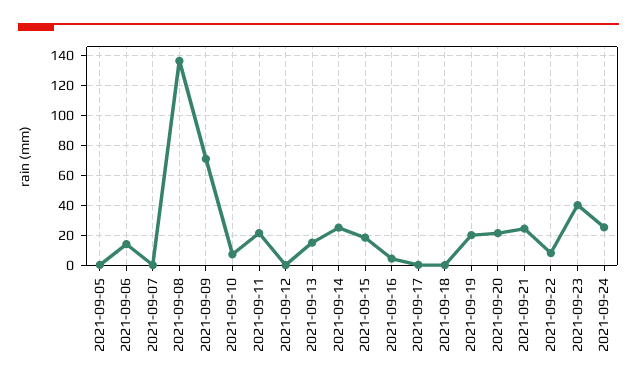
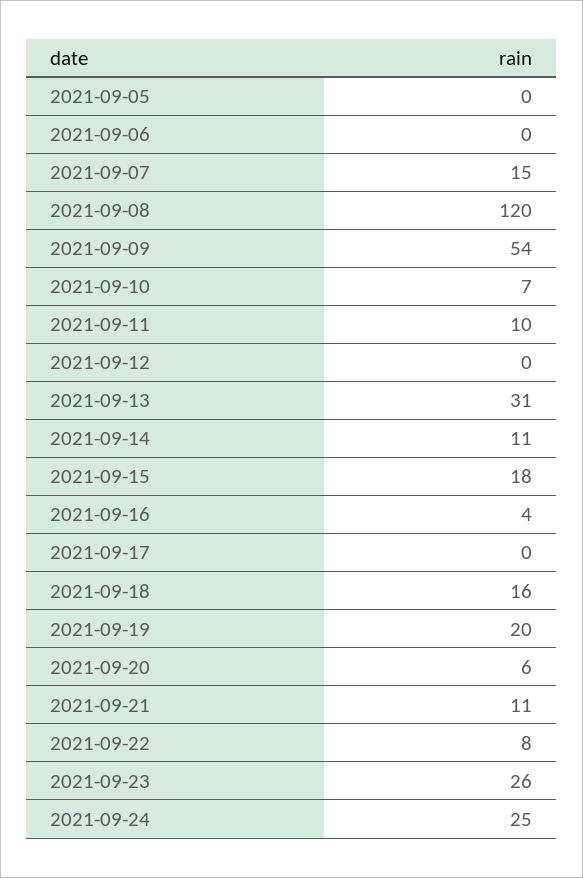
  {
    "2021-09-05": 0,
-   "2021-09-06": 15,
+   "2021-09-06": 0,
-   "2021-09-07": 0,
+   "2021-09-07": 15,
-   "2021-09-08": 135,
+   "2021-09-08": 120,
-   "2021-09-09": 70,
+   "2021-09-09": 54,
    "2021-09-10": 7,
-   "2021-09-11": 20,
+   "2021-09-11": 10,
    "2021-09-12": 0,
-   "2021-09-13": 15,
+   "2021-09-13": 31,
-   "2021-09-14": 25,
+   "2021-09-14": 11,
    "2021-09-15": 18,
    "2021-09-16": 4,
    "2021-09-17": 0,
-   "2021-09-18": 0,
+   "2021-09-18": 16,
    "2021-09-19": 20,
-   "2021-09-20": 20,
+   "2021-09-20": 6,
-   "2021-09-21": 25,
+   "2021-09-21": 11,
    "2021-09-22": 8,
-   "2021-09-23": 40,
+   "2021-09-23": 26,
    "2021-09-24": 25
  }

